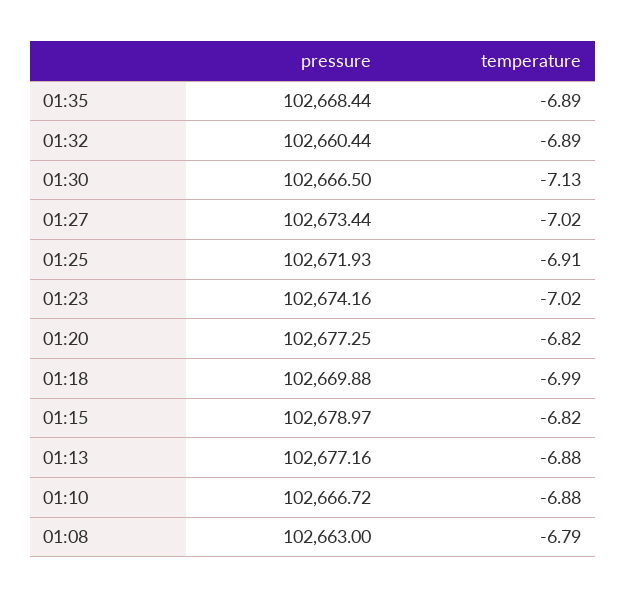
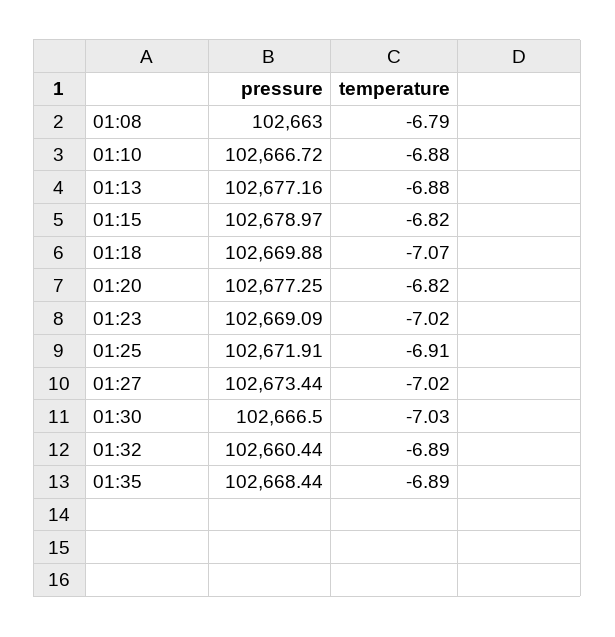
  {
    "pressure": {
      "01:35": 102668.44,
      "01:32": 102660.44,
      "01:30": 102666.5,
      "01:27": 102673.44,
-     "01:25": 102671.93,
+     "01:25": 102671.91,
-     "01:23": 102674.16,
+     "01:23": 102669.09,
      "01:20": 102677.25,
      "01:18": 102669.88,
      "01:15": 102678.97,
      "01:13": 102677.16,
      "01:10": 102666.72,
      "01:08": 102663
    },
    "temperature": {
      "01:35": -6.89,
      "01:32": -6.89,
-     "01:30": -7.13,
+     "01:30": -7.03,
      "01:27": -7.02,
      "01:25": -6.91,
      "01:23": -7.02,
      "01:20": -6.82,
-     "01:18": -6.99,
+     "01:18": -7.07,
      "01:15": -6.82,
      "01:13": -6.88,
      "01:10": -6.88,
      "01:08": -6.79
    }
  }

